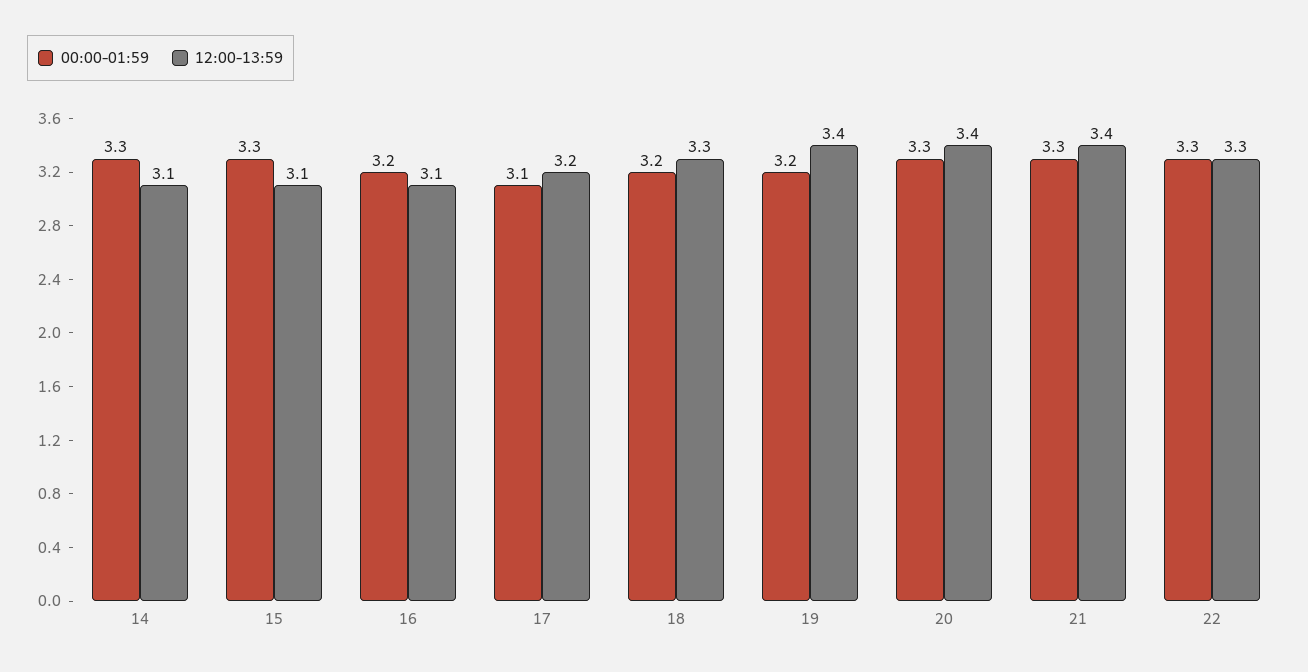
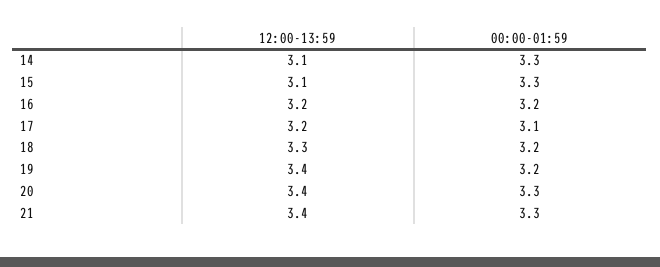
  {
    "00:00-01:59": {
      "14": 3.3,
      "15": 3.3,
      "16": 3.2,
      "17": 3.1,
      "18": 3.2,
      "19": 3.2,
      "20": 3.3,
-     "21": 3.3,
+     "21": 3.3
-     "22": 3.3
    },
    "12:00-13:59": {
      "14": 3.1,
      "15": 3.1,
-     "16": 3.1,
+     "16": 3.2,
      "17": 3.2,
      "18": 3.3,
      "19": 3.4,
      "20": 3.4,
-     "21": 3.4,
+     "21": 3.4
-     "22": 3.3
    }
  }

